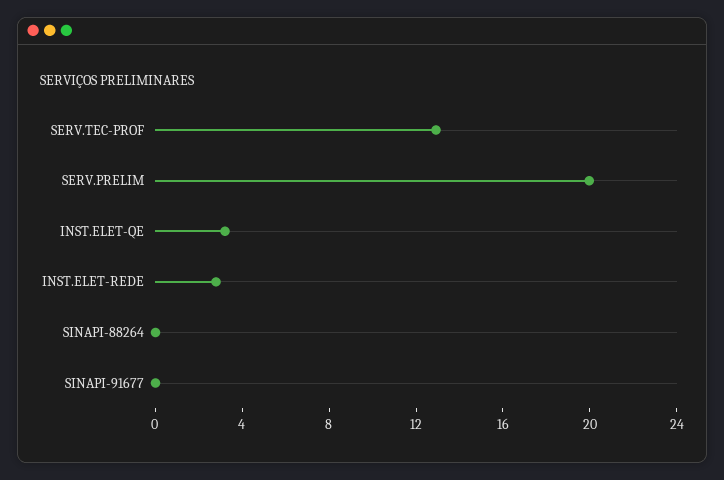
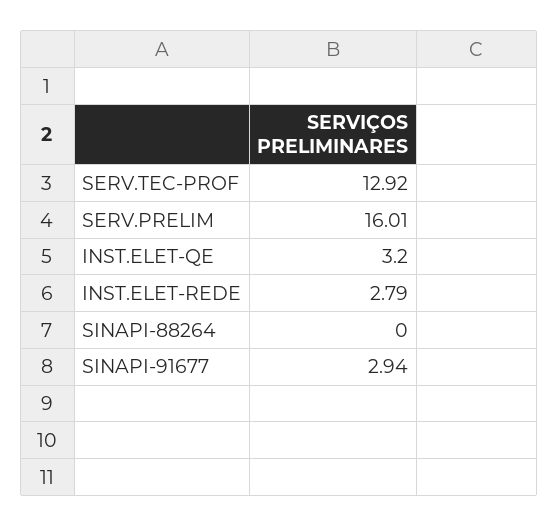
  {
    "SERV.TEC-PROF": 12.92,
-   "SERV.PRELIM": 20,
+   "SERV.PRELIM": 16.01,
    "INST.ELET-QE": 3.2,
    "INST.ELET-REDE": 2.79,
    "SINAPI-88264": 0,
-   "SINAPI-91677": 0
+   "SINAPI-91677": 2.94
  }

